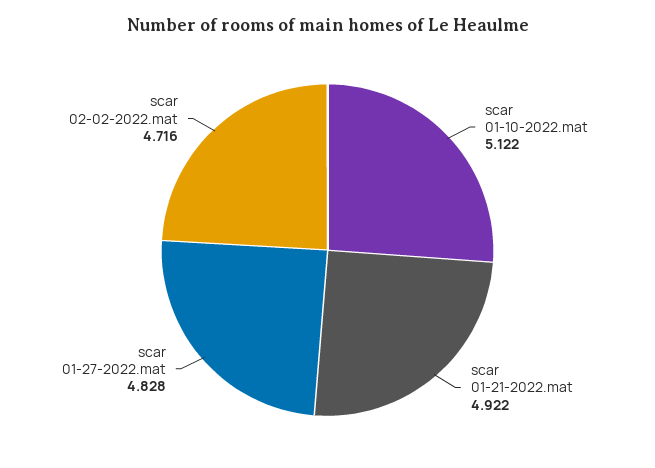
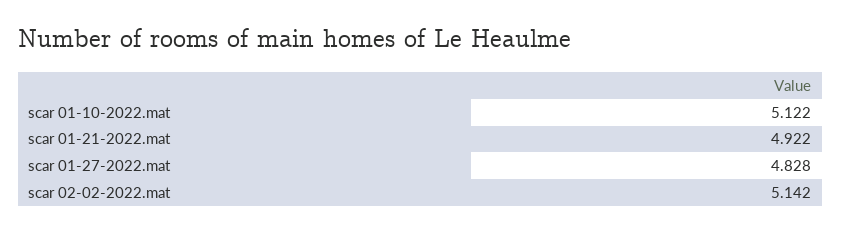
  {
    "scar 01-10-2022.mat": 5.122,
    "scar 01-21-2022.mat": 4.922,
    "scar 01-27-2022.mat": 4.828,
-   "scar 02-02-2022.mat": 4.716
+   "scar 02-02-2022.mat": 5.142
  }

